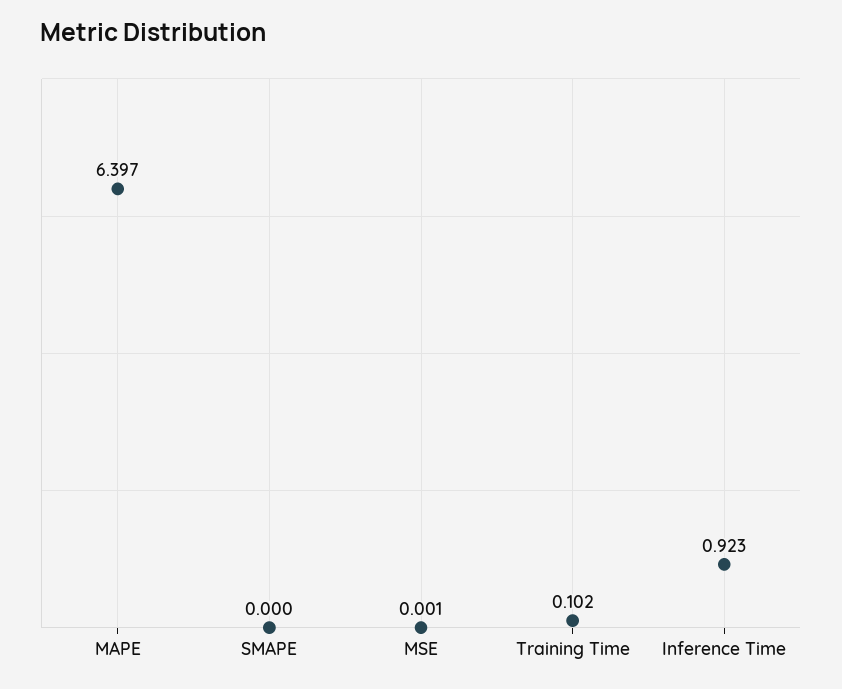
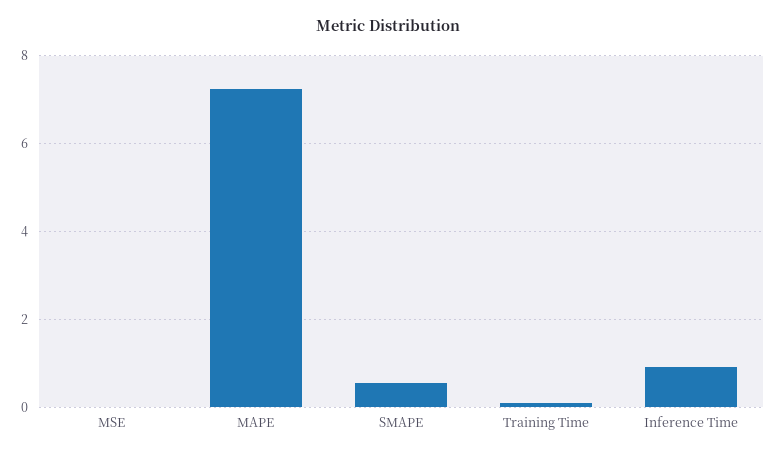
  {
-   "MAPE": 6.397,
+   "MAPE": 7.2,
-   "SMAPE": 0,
+   "SMAPE": 0.6,
    "MSE": 0.001,
    "Training Time": 0.102,
    "Inference Time": 0.923
  }

